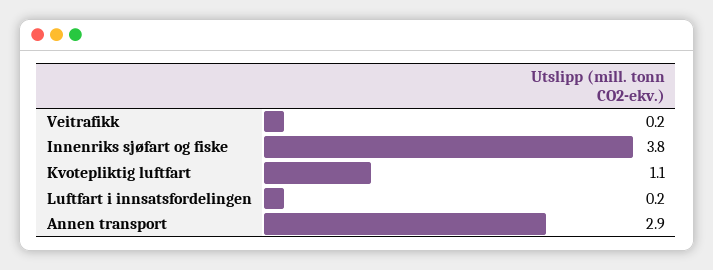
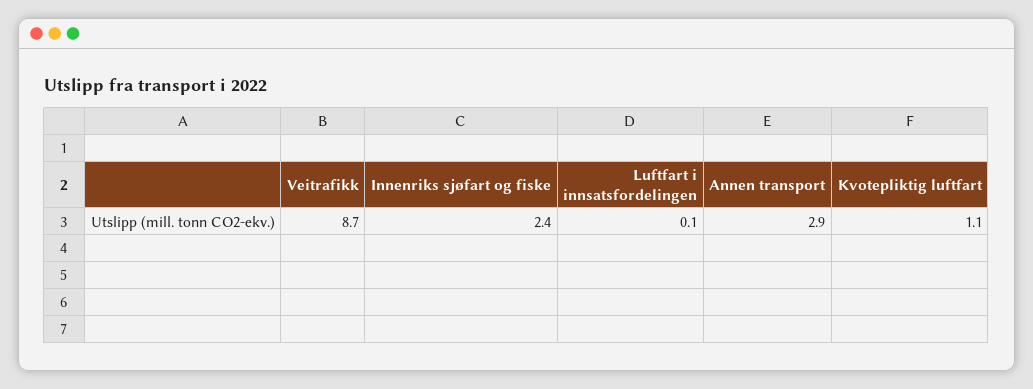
  {
-   "Veitrafikk": 0.2,
+   "Veitrafikk": 8.7,
-   "Innenriks sjøfart og fiske": 3.8,
+   "Innenriks sjøfart og fiske": 2.4,
    "Kvotepliktig luftfart": 1.1,
-   "Luftfart i innsatsfordelingen": 0.2,
+   "Luftfart i innsatsfordelingen": 0.1,
    "Annen transport": 2.9
  }

